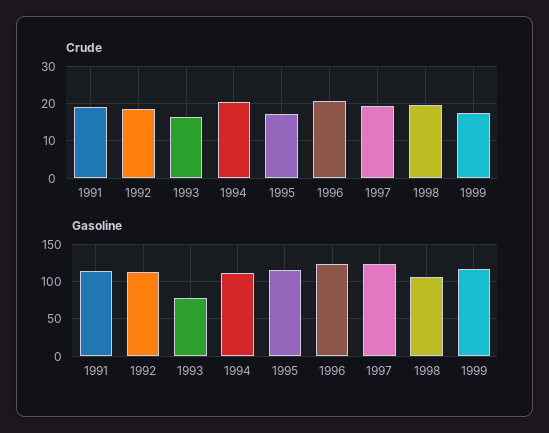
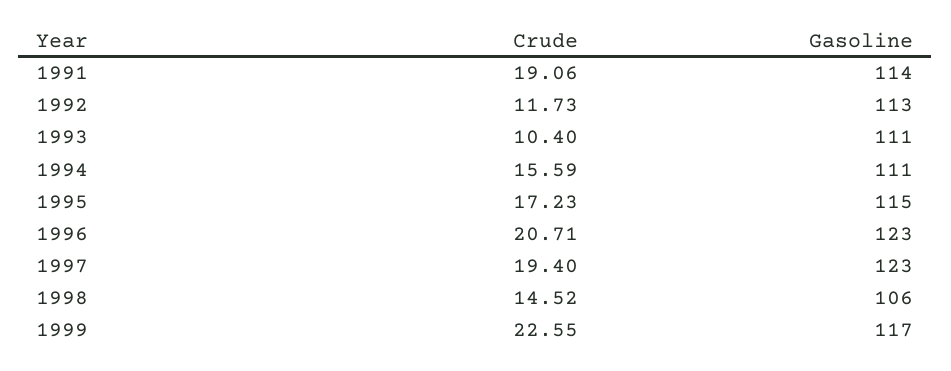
  {
    "Crude": {
      "1991": 19.06,
-     "1992": 18,
+     "1992": 11.73,
-     "1993": 16,
+     "1993": 10.4,
-     "1994": 20,
+     "1994": 15.59,
      "1995": 17.23,
      "1996": 20.71,
      "1997": 19.4,
-     "1998": 20,
+     "1998": 14.52,
-     "1999": 18
+     "1999": 22.55
    },
    "Gasoline": {
      "1991": 114,
      "1992": 113,
-     "1993": 80,
+     "1993": 111,
      "1994": 111,
      "1995": 115,
      "1996": 123,
      "1997": 123,
      "1998": 106,
      "1999": 117
    }
  }

